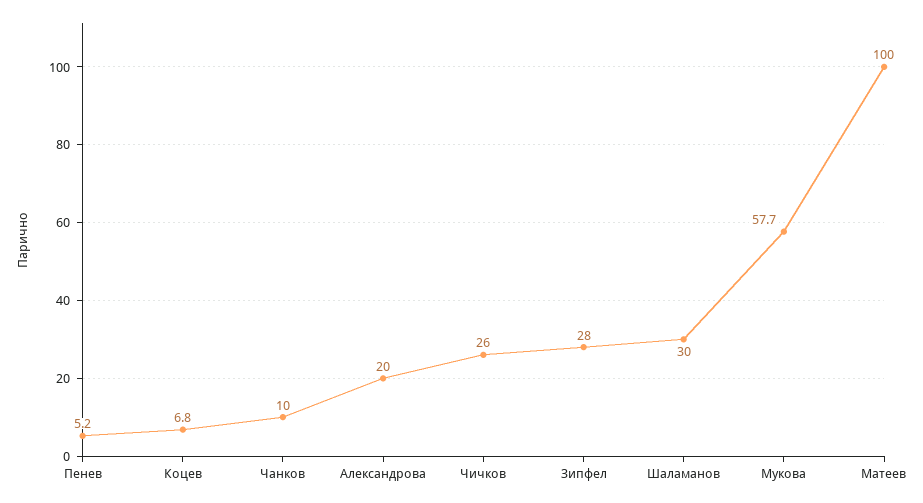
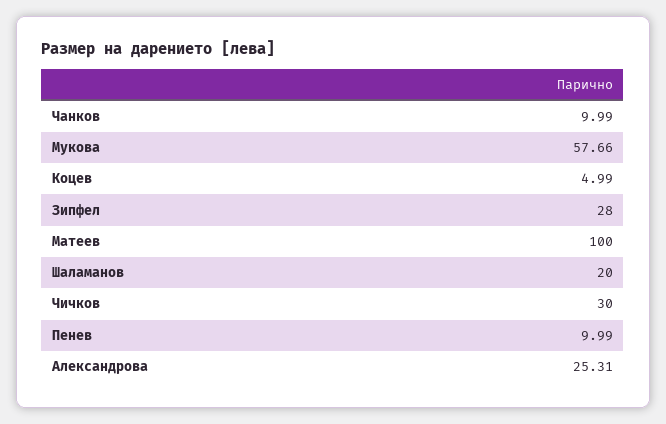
  {
-   "Пенев": 5.2,
+   "Пенев": 9.99,
-   "Коцев": 6.8,
+   "Коцев": 4.99,
    "Чанков": 9.99,
-   "Александрова": 20,
+   "Александрова": 25.31,
-   "Чичков": 26,
+   "Чичков": 30,
    "Зипфел": 28,
-   "Шаламанов": 30,
+   "Шаламанов": 20,
    "Мукова": 57.66,
    "Матеев": 100
  }

